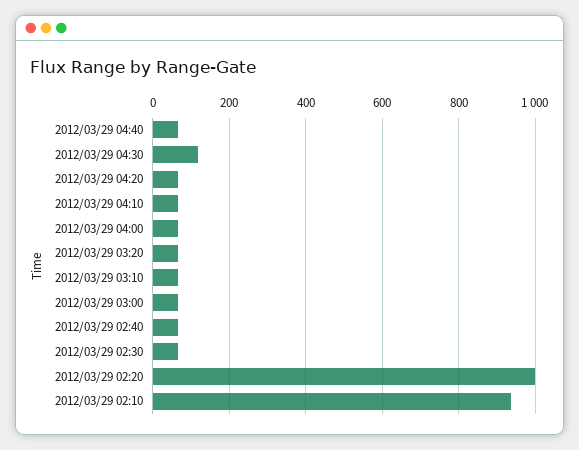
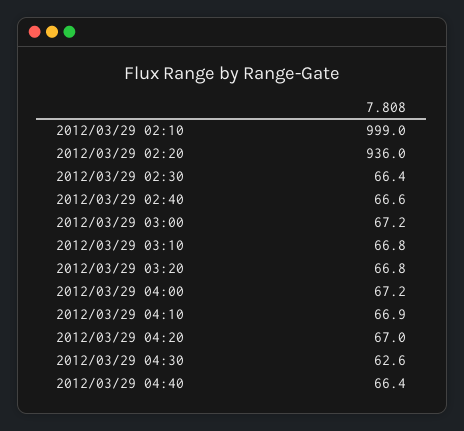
  {
    "2012/03/29 04:40": 66.4,
-   "2012/03/29 04:30": 120,
+   "2012/03/29 04:30": 62.6,
    "2012/03/29 04:20": 67,
    "2012/03/29 04:10": 66.9,
    "2012/03/29 04:00": 67.2,
    "2012/03/29 03:20": 66.8,
    "2012/03/29 03:10": 66.8,
    "2012/03/29 03:00": 67.2,
    "2012/03/29 02:40": 66.6,
    "2012/03/29 02:30": 66.4,
-   "2012/03/29 02:20": 1000,
+   "2012/03/29 02:20": 936,
-   "2012/03/29 02:10": 940
+   "2012/03/29 02:10": 999
  }

